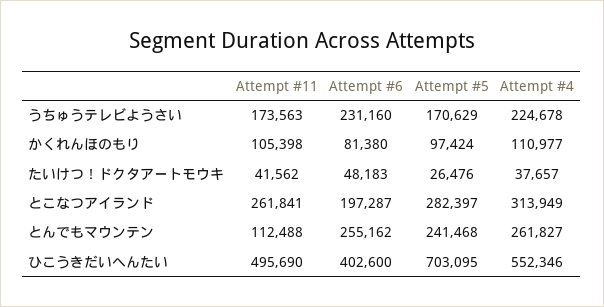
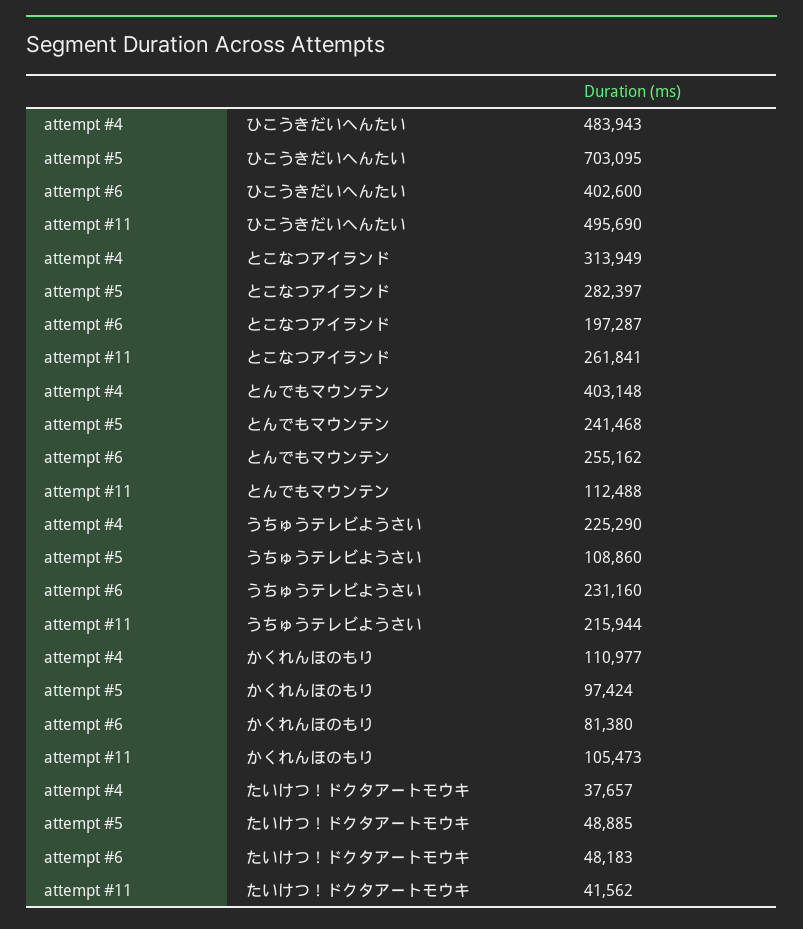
  {
    "Attempt #11": {
-     "うちゅうテレビようさい": 173563,
+     "うちゅうテレビようさい": 215944,
-     "かくれんほのもり": 105398,
+     "かくれんほのもり": 105473,
      "たいけつ！ドクタアートモウキ": 41562,
      "とこなつアイランド": 261841,
      "とんでもマウンテン": 112488,
      "ひこうきだいへんたい": 495690
    },
    "Attempt #6": {
      "うちゅうテレビようさい": 231160,
      "かくれんほのもり": 81380,
      "たいけつ！ドクタアートモウキ": 48183,
      "とこなつアイランド": 197287,
      "とんでもマウンテン": 255162,
      "ひこうきだいへんたい": 402600
    },
    "Attempt #5": {
-     "うちゅうテレビようさい": 170629,
+     "うちゅうテレビようさい": 108860,
      "かくれんほのもり": 97424,
-     "たいけつ！ドクタアートモウキ": 26476,
+     "たいけつ！ドクタアートモウキ": 48885,
      "とこなつアイランド": 282397,
      "とんでもマウンテン": 241468,
      "ひこうきだいへんたい": 703095
    },
    "Attempt #4": {
-     "うちゅうテレビようさい": 224678,
+     "うちゅうテレビようさい": 225290,
      "かくれんほのもり": 110977,
      "たいけつ！ドクタアートモウキ": 37657,
      "とこなつアイランド": 313949,
-     "とんでもマウンテン": 261827,
+     "とんでもマウンテン": 403148,
-     "ひこうきだいへんたい": 552346
+     "ひこうきだいへんたい": 483943
    }
  }

